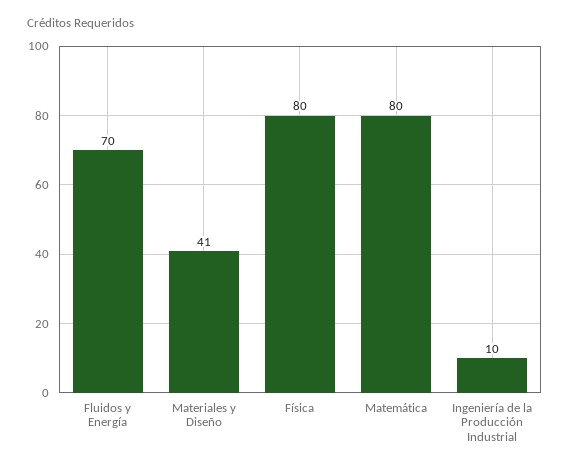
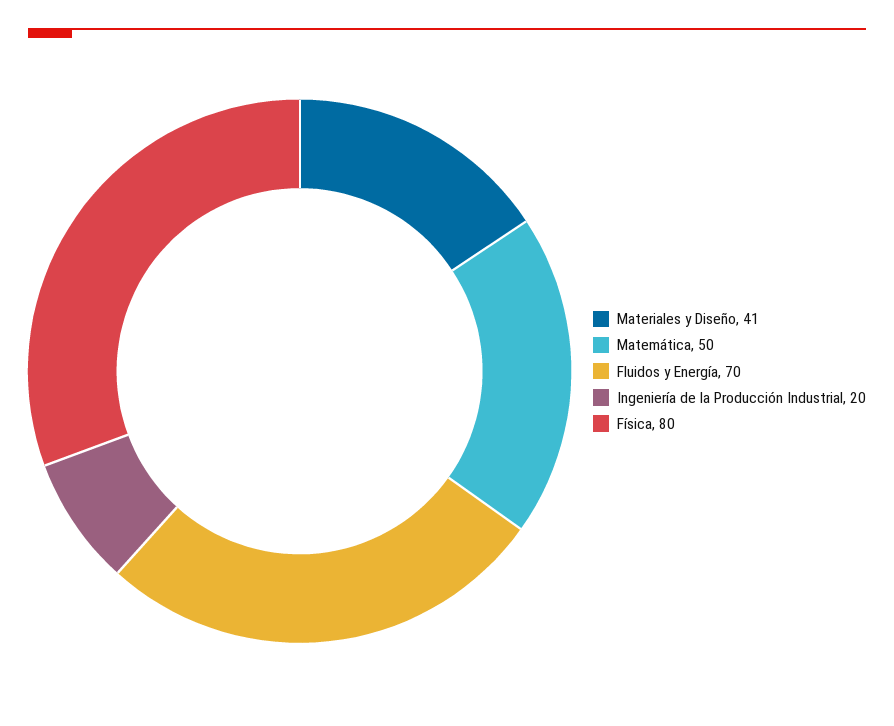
  {
    "Fluidos y Energía": 70,
    "Materiales y Diseño": 41,
    "Física": 80,
-   "Matemática": 80,
+   "Matemática": 50,
-   "Ingeniería de la Producción Industrial": 10
+   "Ingeniería de la Producción Industrial": 20
  }

